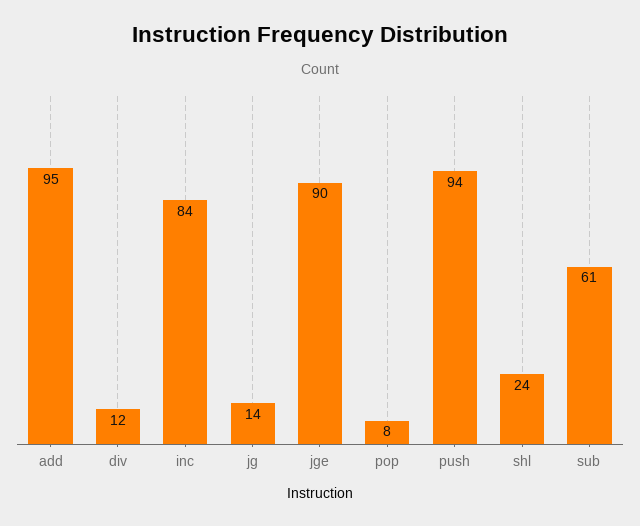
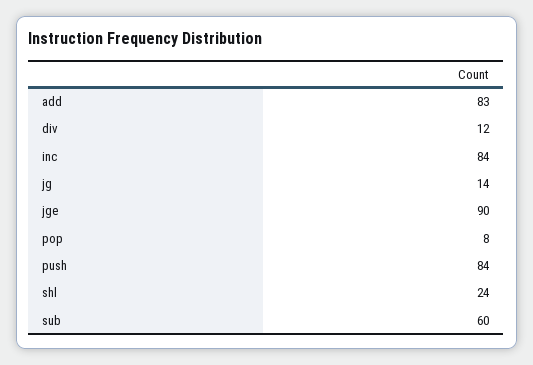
  {
-   "add": 95,
+   "add": 83,
    "div": 12,
    "inc": 84,
    "jg": 14,
    "jge": 90,
    "pop": 8,
-   "push": 94,
+   "push": 84,
    "shl": 24,
-   "sub": 61
+   "sub": 60
  }

